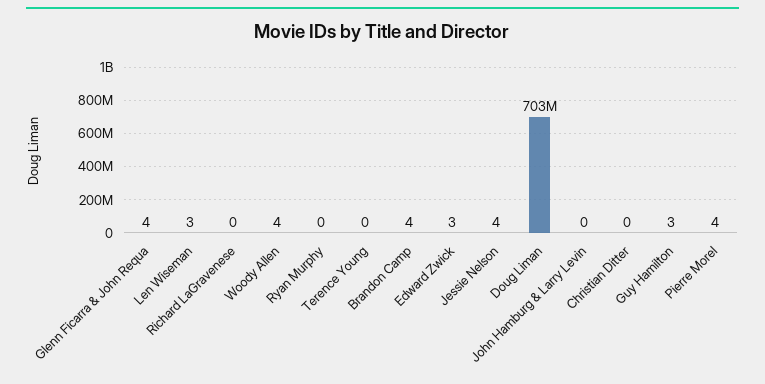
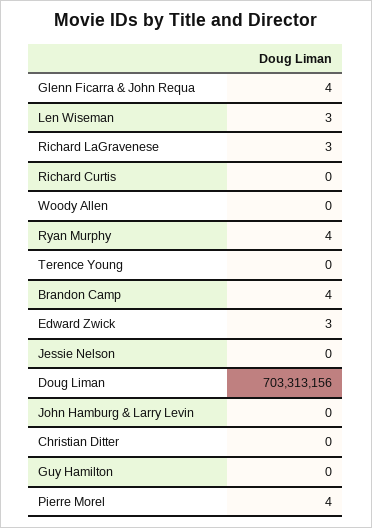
  {
    "Glenn Ficarra & John Requa": 4,
    "Len Wiseman": 3,
-   "Richard LaGravenese": 0,
+   "Richard LaGravenese": 3,
-   "Woody Allen": 4,
+   "Woody Allen": 0,
-   "Ryan Murphy": 0,
+   "Ryan Murphy": 4,
    "Terence Young": 0,
    "Brandon Camp": 4,
    "Edward Zwick": 3,
-   "Jessie Nelson": 4,
+   "Jessie Nelson": 0,
    "Doug Liman": 703313156,
    "John Hamburg & Larry Levin": 0,
    "Christian Ditter": 0,
-   "Guy Hamilton": 3,
+   "Guy Hamilton": 0,
-   "Pierre Morel": 4
+   "Pierre Morel": 4,
+   "Richard Curtis": 0
  }

